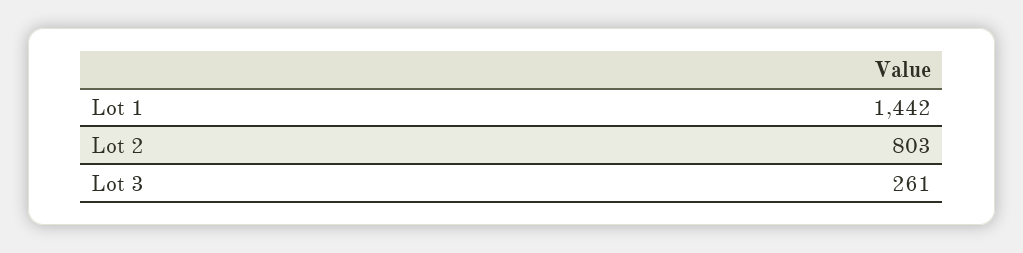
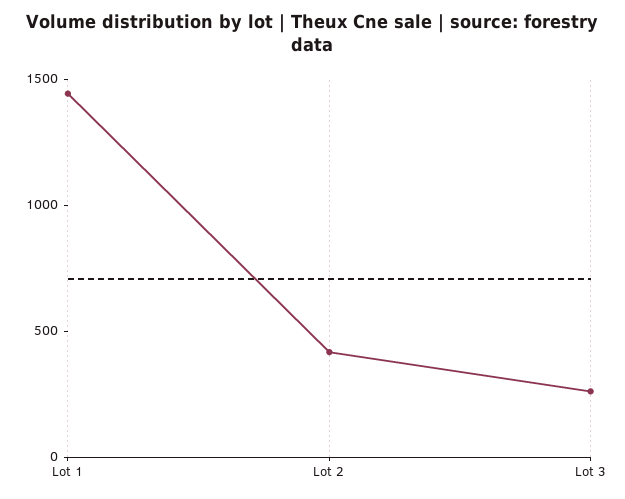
  {
    "Lot 1": 1442,
-   "Lot 2": 803,
+   "Lot 2": 400,
    "Lot 3": 261
  }

